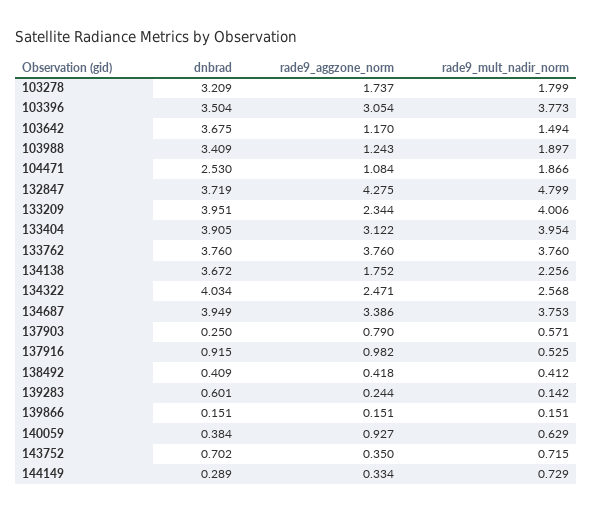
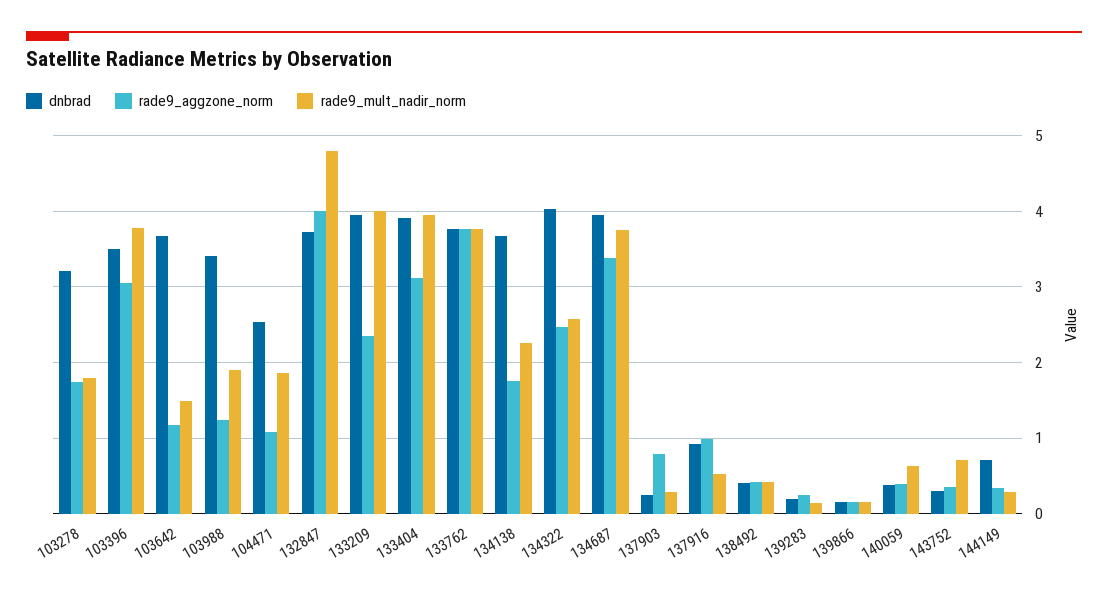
  {
    "dnbrad": {
      "103278": 3.209,
      "103396": 3.504,
      "103642": 3.675,
      "103988": 3.409,
      "104471": 2.53,
      "132847": 3.719,
      "133209": 3.951,
      "133404": 3.905,
      "133762": 3.76,
      "134138": 3.672,
      "134322": 4.034,
      "134687": 3.949,
      "137903": 0.25,
      "137916": 0.915,
      "138492": 0.409,
-     "139283": 0.601,
+     "139283": 0.2,
      "139866": 0.151,
      "140059": 0.384,
-     "143752": 0.702,
+     "143752": 0.3,
-     "144149": 0.289
+     "144149": 0.7
    },
    "rade9_aggzone_norm": {
      "103278": 1.737,
      "103396": 3.054,
      "103642": 1.17,
      "103988": 1.243,
      "104471": 1.084,
-     "132847": 4.275,
+     "132847": 4,
      "133209": 2.344,
      "133404": 3.122,
      "133762": 3.76,
      "134138": 1.752,
      "134322": 2.471,
      "134687": 3.386,
      "137903": 0.79,
      "137916": 0.982,
      "138492": 0.418,
      "139283": 0.244,
      "139866": 0.151,
-     "140059": 0.927,
+     "140059": 0.4,
      "143752": 0.35,
      "144149": 0.334
    },
    "rade9_mult_nadir_norm": {
      "103278": 1.799,
      "103396": 3.773,
      "103642": 1.494,
      "103988": 1.897,
      "104471": 1.866,
      "132847": 4.799,
      "133209": 4.006,
      "133404": 3.954,
      "133762": 3.76,
      "134138": 2.256,
      "134322": 2.568,
      "134687": 3.753,
-     "137903": 0.571,
+     "137903": 0.3,
      "137916": 0.525,
      "138492": 0.412,
      "139283": 0.142,
      "139866": 0.151,
      "140059": 0.629,
      "143752": 0.715,
-     "144149": 0.729
+     "144149": 0.3
    }
  }

